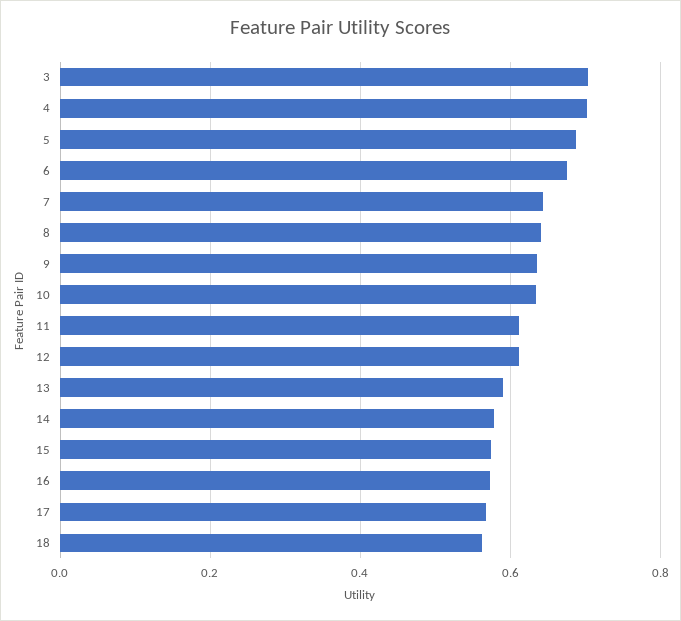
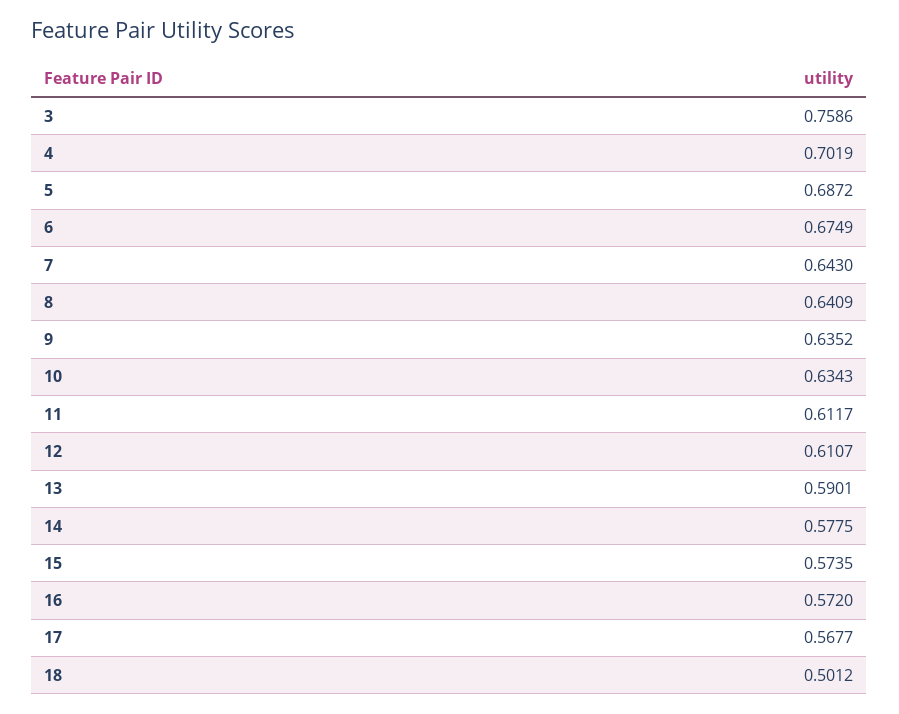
  {
-   "3": 0.7,
+   "3": 0.7586,
    "4": 0.7019,
    "5": 0.6872,
    "6": 0.6749,
    "7": 0.643,
    "8": 0.6409,
    "9": 0.6352,
    "10": 0.6343,
    "11": 0.6117,
    "12": 0.6107,
    "13": 0.5901,
    "14": 0.5775,
    "15": 0.5735,
    "16": 0.572,
    "17": 0.5677,
-   "18": 0.56
+   "18": 0.5012
  }

